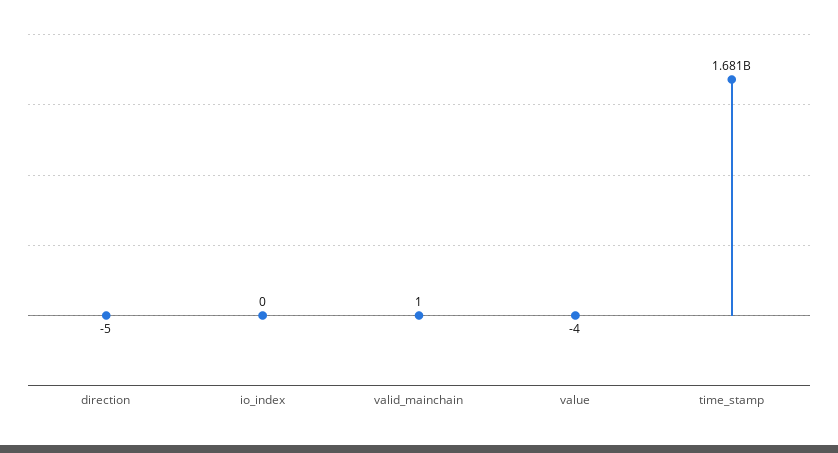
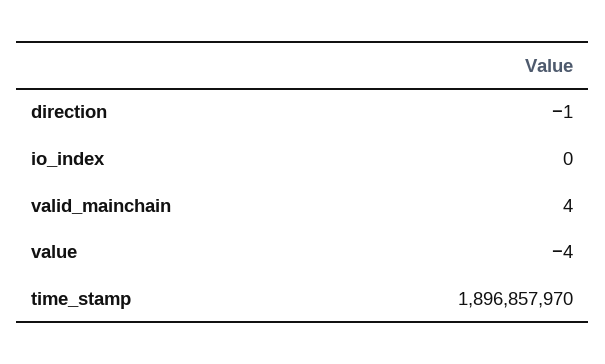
  {
-   "direction": -5,
+   "direction": -1,
    "io_index": 0,
-   "valid_mainchain": 1,
+   "valid_mainchain": 4,
    "value": -4,
-   "time_stamp": 1681000000
+   "time_stamp": 1896857970
  }

